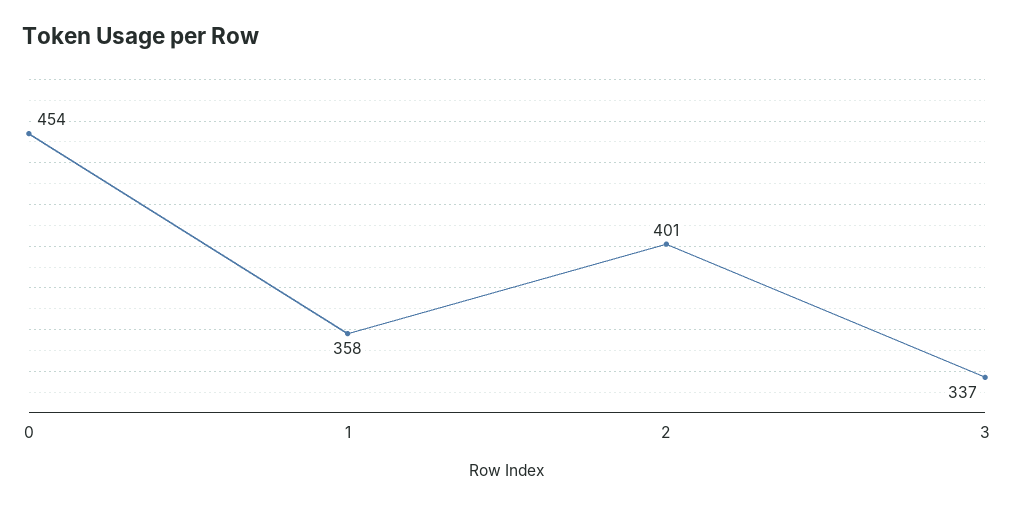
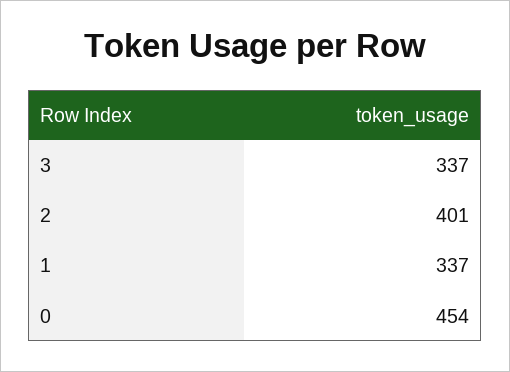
  {
    "0": 454,
-   "1": 358,
+   "1": 337,
    "2": 401,
    "3": 337
  }

